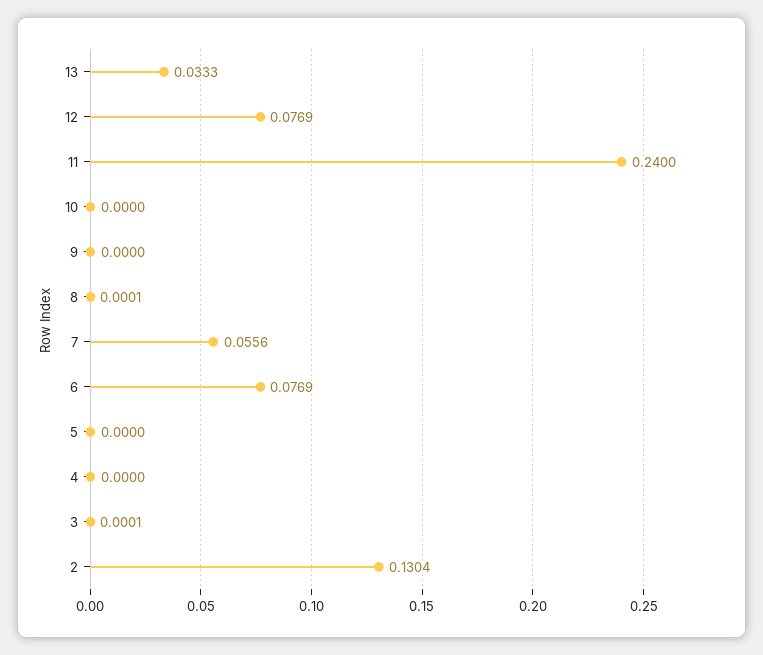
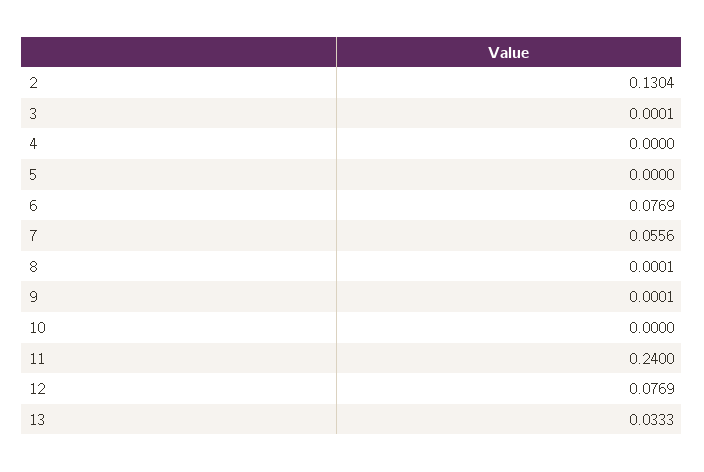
  {
    "13": 0.0333,
    "12": 0.0769,
    "11": 0.24,
    "10": 0,
-   "9": 0,
+   "9": 0.0001,
    "8": 0.0001,
    "7": 0.0556,
    "6": 0.0769,
    "5": 0,
    "4": 0,
    "3": 0.0001,
    "2": 0.1304
  }

